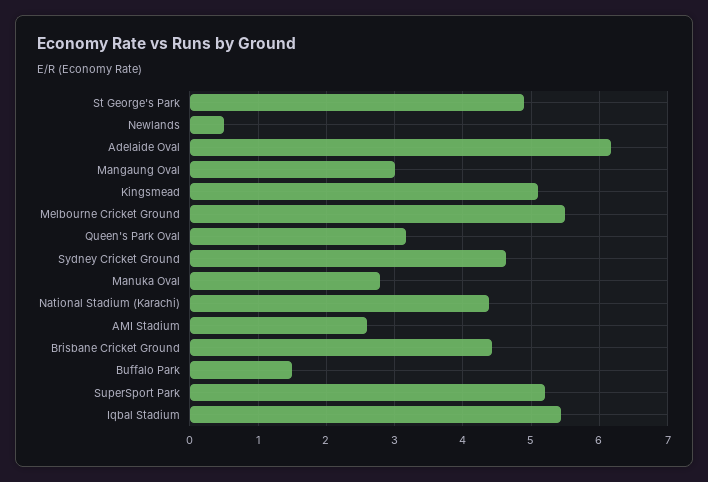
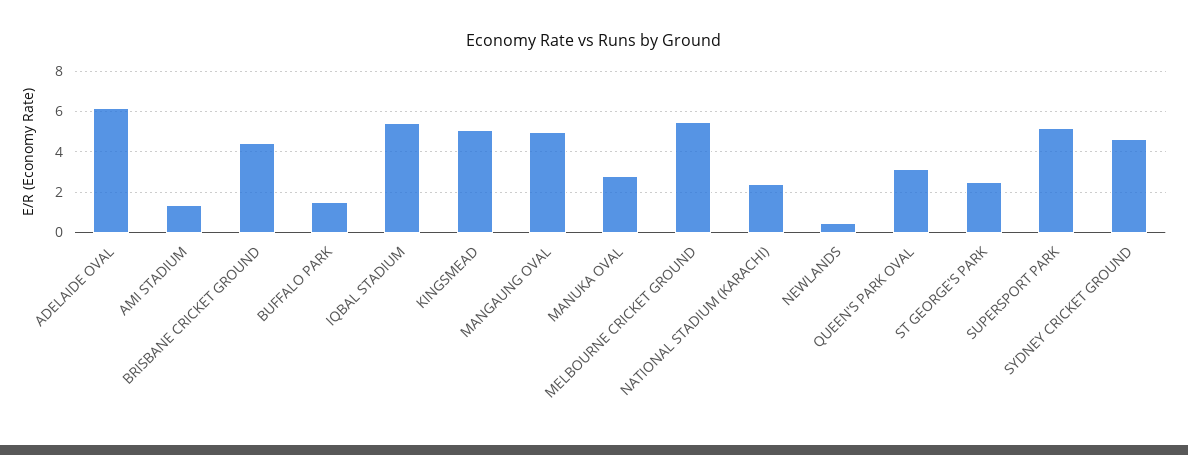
  {
-   "St George's Park": 4.9,
+   "St George's Park": 2.5,
    "Newlands": 0.5,
    "Adelaide Oval": 6.2,
-   "Mangaung Oval": 3,
+   "Mangaung Oval": 5,
    "Kingsmead": 5.1,
    "Melbourne Cricket Ground": 5.5,
    "Queen's Park Oval": 3.2,
    "Sydney Cricket Ground": 4.6,
    "Manuka Oval": 2.8,
-   "National Stadium (Karachi)": 4.4,
+   "National Stadium (Karachi)": 2.5,
-   "AMI Stadium": 2.6,
+   "AMI Stadium": 1.5,
    "Brisbane Cricket Ground": 4.4,
    "Buffalo Park": 1.5,
    "SuperSport Park": 5.2,
    "Iqbal Stadium": 5.4
  }

